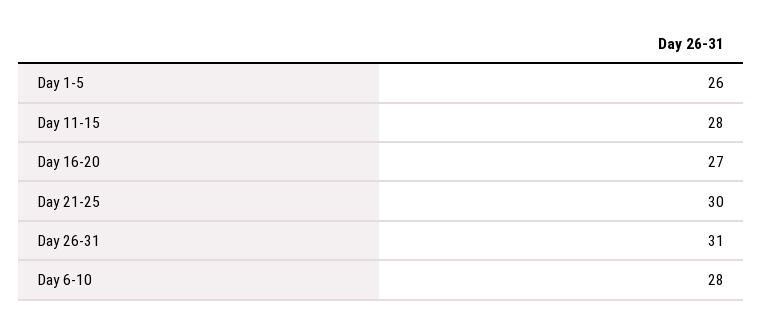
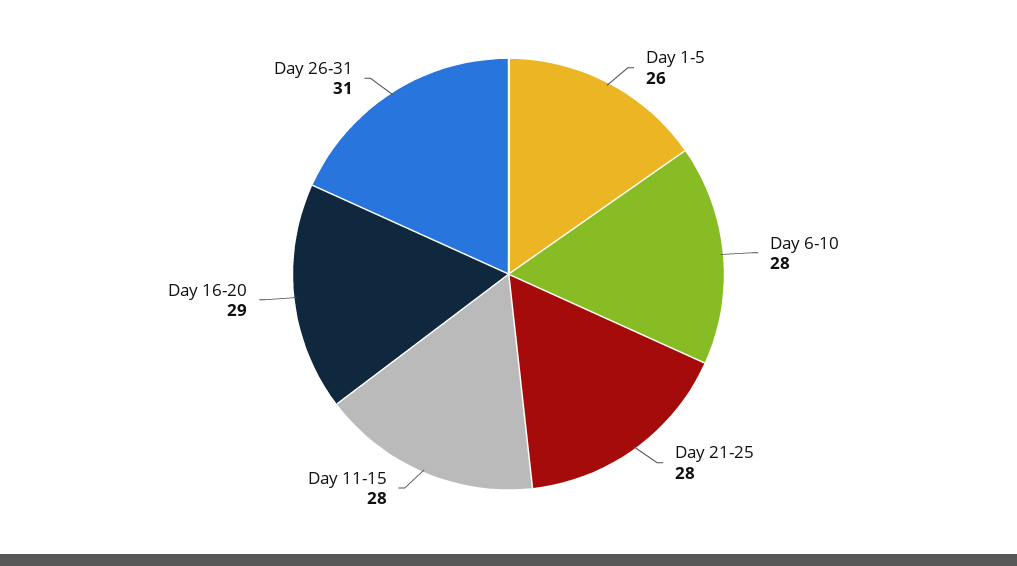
  {
    "Day 1-5": 26,
    "Day 11-15": 28,
-   "Day 16-20": 27,
+   "Day 16-20": 29,
-   "Day 21-25": 30,
+   "Day 21-25": 28,
    "Day 26-31": 31,
    "Day 6-10": 28
  }

